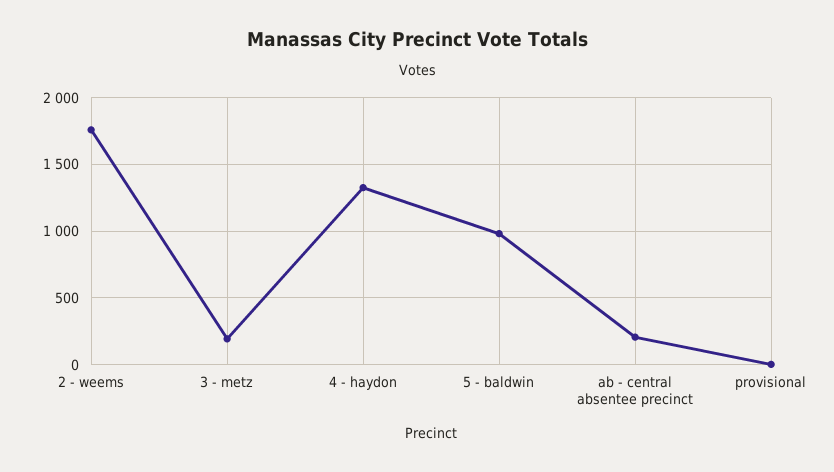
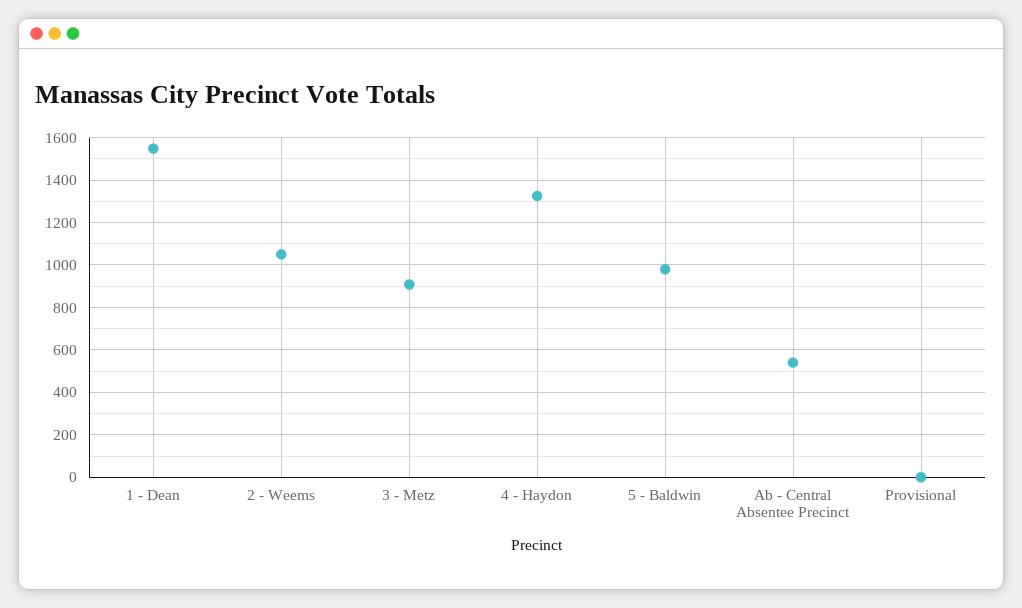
  {
-   "2 - weems": 1750,
+   "2 - weems": 1050,
-   "3 - metz": 200,
+   "3 - metz": 900,
    "4 - haydon": 1350,
    "5 - baldwin": 1000,
-   "ab - central absentee precinct": 200,
+   "ab - central absentee precinct": 550,
-   "provisional": 0
+   "provisional": 0,
+   "1 - Dean": 1550
  }

